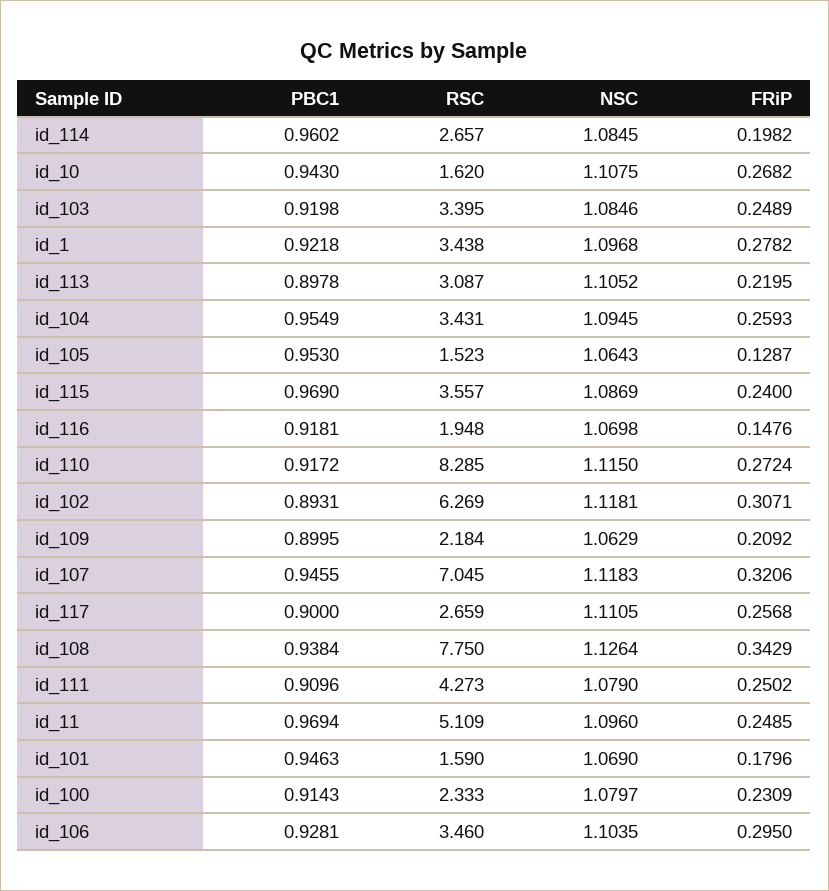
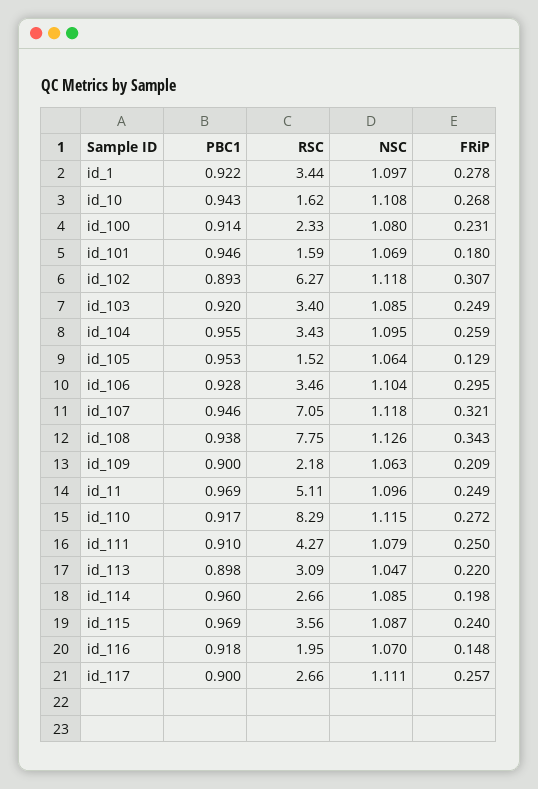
  {
    "PBC1": {
      "id_114": 0.9602,
      "id_10": 0.943,
      "id_103": 0.9198,
      "id_1": 0.9218,
      "id_113": 0.8978,
      "id_104": 0.9549,
      "id_105": 0.953,
      "id_115": 0.969,
      "id_116": 0.9181,
      "id_110": 0.9172,
      "id_102": 0.8931,
      "id_109": 0.8995,
      "id_107": 0.9455,
      "id_117": 0.9,
      "id_108": 0.9384,
      "id_111": 0.9096,
      "id_11": 0.9694,
      "id_101": 0.9463,
      "id_100": 0.9143,
      "id_106": 0.9281
    },
    "RSC": {
      "id_114": 2.657,
      "id_10": 1.62,
      "id_103": 3.395,
      "id_1": 3.438,
      "id_113": 3.087,
      "id_104": 3.431,
      "id_105": 1.523,
      "id_115": 3.557,
      "id_116": 1.948,
      "id_110": 8.285,
      "id_102": 6.269,
      "id_109": 2.184,
      "id_107": 7.045,
      "id_117": 2.659,
      "id_108": 7.75,
      "id_111": 4.273,
      "id_11": 5.109,
      "id_101": 1.59,
      "id_100": 2.333,
      "id_106": 3.46
    },
    "NSC": {
      "id_114": 1.0845,
      "id_10": 1.1075,
      "id_103": 1.0846,
      "id_1": 1.0968,
-     "id_113": 1.1052,
+     "id_113": 1.047,
      "id_104": 1.0945,
      "id_105": 1.0643,
      "id_115": 1.0869,
      "id_116": 1.0698,
      "id_110": 1.115,
      "id_102": 1.1181,
      "id_109": 1.0629,
      "id_107": 1.1183,
      "id_117": 1.1105,
      "id_108": 1.1264,
      "id_111": 1.079,
      "id_11": 1.096,
      "id_101": 1.069,
      "id_100": 1.0797,
      "id_106": 1.1035
    },
    "FRiP": {
      "id_114": 0.1982,
      "id_10": 0.2682,
      "id_103": 0.2489,
      "id_1": 0.2782,
      "id_113": 0.2195,
      "id_104": 0.2593,
      "id_105": 0.1287,
      "id_115": 0.24,
      "id_116": 0.1476,
      "id_110": 0.2724,
      "id_102": 0.3071,
      "id_109": 0.2092,
      "id_107": 0.3206,
      "id_117": 0.2568,
      "id_108": 0.3429,
      "id_111": 0.2502,
      "id_11": 0.2485,
      "id_101": 0.1796,
      "id_100": 0.2309,
      "id_106": 0.295
    }
  }

